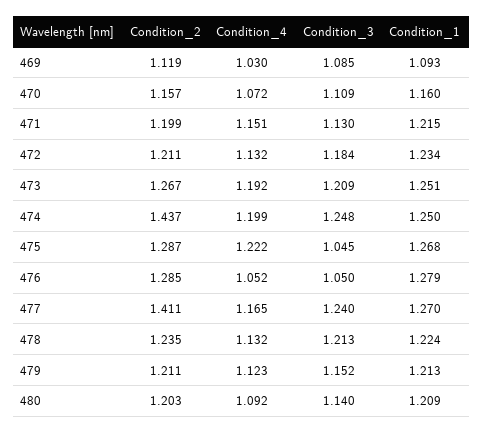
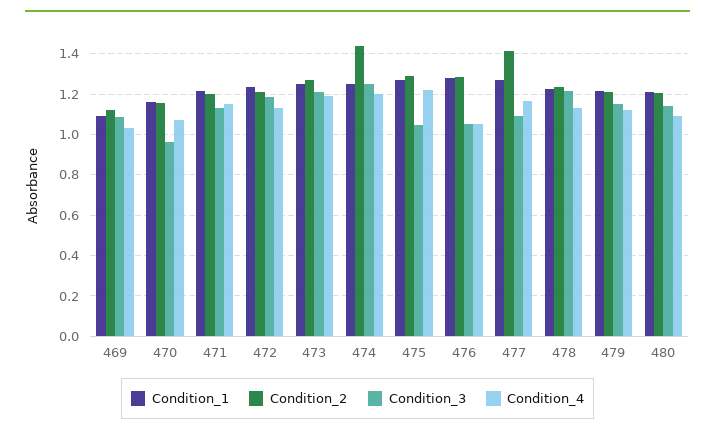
  {
    "Condition_2": {
      "469": 1.119,
      "470": 1.157,
      "471": 1.199,
      "472": 1.211,
      "473": 1.267,
      "474": 1.437,
      "475": 1.287,
      "476": 1.285,
      "477": 1.411,
      "478": 1.235,
      "479": 1.211,
      "480": 1.203
    },
    "Condition_4": {
      "469": 1.03,
      "470": 1.072,
      "471": 1.151,
      "472": 1.132,
      "473": 1.192,
      "474": 1.199,
      "475": 1.222,
      "476": 1.052,
      "477": 1.165,
      "478": 1.132,
      "479": 1.123,
      "480": 1.092
    },
    "Condition_3": {
      "469": 1.085,
-     "470": 1.109,
+     "470": 0.95,
      "471": 1.13,
      "472": 1.184,
      "473": 1.209,
      "474": 1.248,
      "475": 1.045,
      "476": 1.05,
-     "477": 1.24,
+     "477": 1.1,
      "478": 1.213,
      "479": 1.152,
      "480": 1.14
    },
    "Condition_1": {
      "469": 1.093,
      "470": 1.16,
      "471": 1.215,
      "472": 1.234,
      "473": 1.251,
      "474": 1.25,
      "475": 1.268,
      "476": 1.279,
      "477": 1.27,
      "478": 1.224,
      "479": 1.213,
      "480": 1.209
    }
  }

